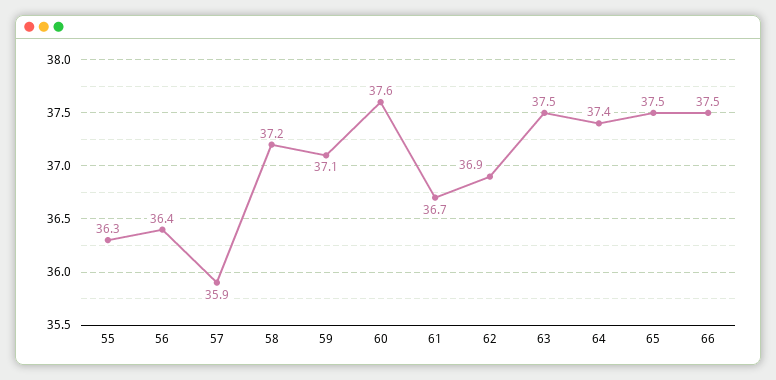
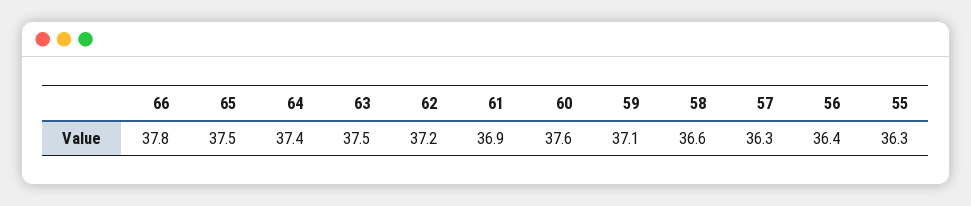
  {
    "55": 36.3,
    "56": 36.4,
-   "57": 35.9,
+   "57": 36.3,
-   "58": 37.2,
+   "58": 36.6,
    "59": 37.1,
    "60": 37.6,
-   "61": 36.7,
+   "61": 36.9,
-   "62": 36.9,
+   "62": 37.2,
    "63": 37.5,
    "64": 37.4,
    "65": 37.5,
-   "66": 37.5
+   "66": 37.8
  }

